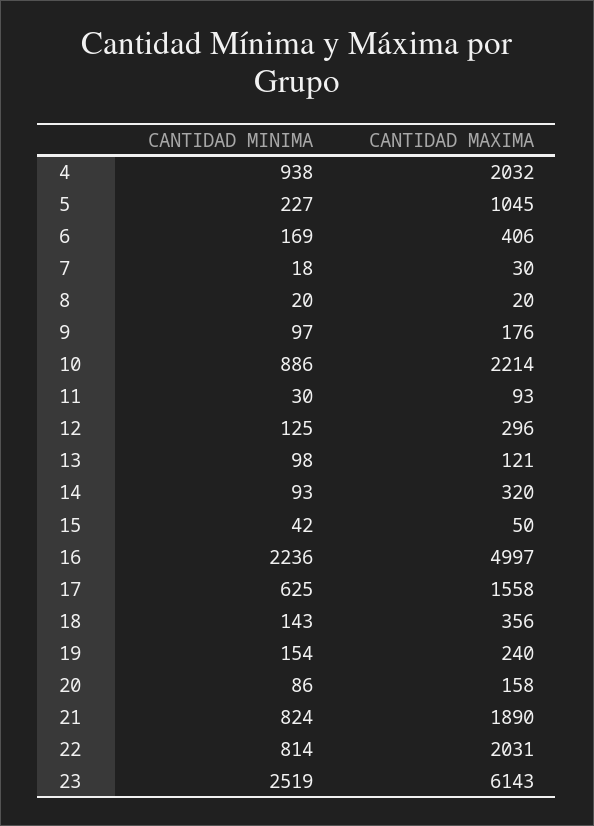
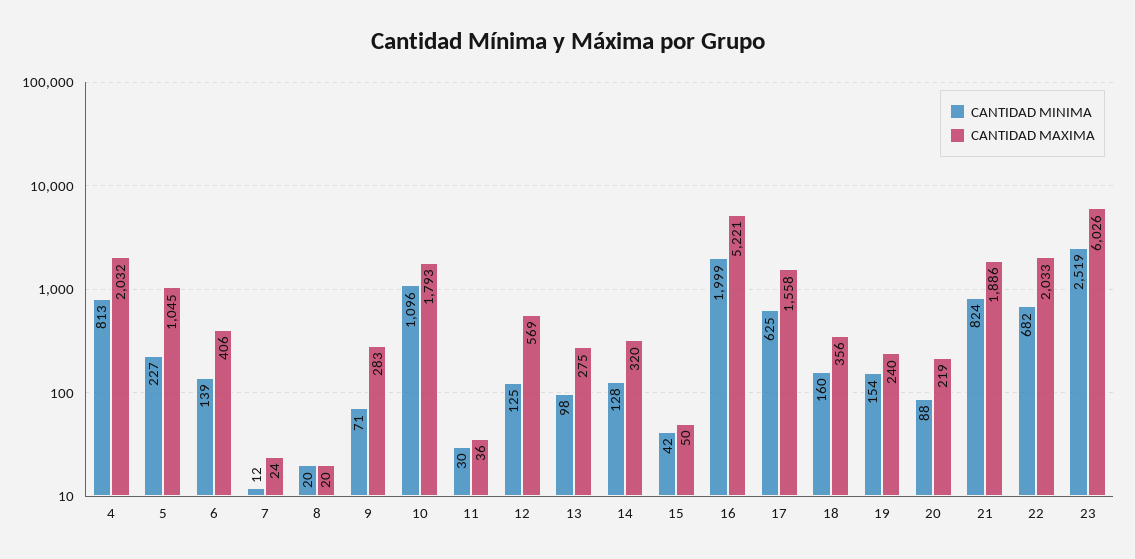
  {
    "CANTIDAD MINIMA": {
-     "4": 938,
+     "4": 813,
      "5": 227,
-     "6": 169,
+     "6": 139,
-     "7": 18,
+     "7": 12,
      "8": 20,
-     "9": 97,
+     "9": 71,
-     "10": 886,
+     "10": 1096,
      "11": 30,
      "12": 125,
      "13": 98,
-     "14": 93,
+     "14": 128,
      "15": 42,
-     "16": 2236,
+     "16": 1999,
      "17": 625,
-     "18": 143,
+     "18": 160,
      "19": 154,
-     "20": 86,
+     "20": 88,
      "21": 824,
-     "22": 814,
+     "22": 682,
      "23": 2519
    },
    "CANTIDAD MAXIMA": {
      "4": 2032,
      "5": 1045,
      "6": 406,
-     "7": 30,
+     "7": 24,
      "8": 20,
-     "9": 176,
+     "9": 283,
-     "10": 2214,
+     "10": 1793,
-     "11": 93,
+     "11": 36,
-     "12": 296,
+     "12": 569,
-     "13": 121,
+     "13": 275,
      "14": 320,
      "15": 50,
-     "16": 4997,
+     "16": 5221,
      "17": 1558,
      "18": 356,
      "19": 240,
-     "20": 158,
+     "20": 219,
-     "21": 1890,
+     "21": 1886,
-     "22": 2031,
+     "22": 2033,
-     "23": 6143
+     "23": 6026
    }
  }

